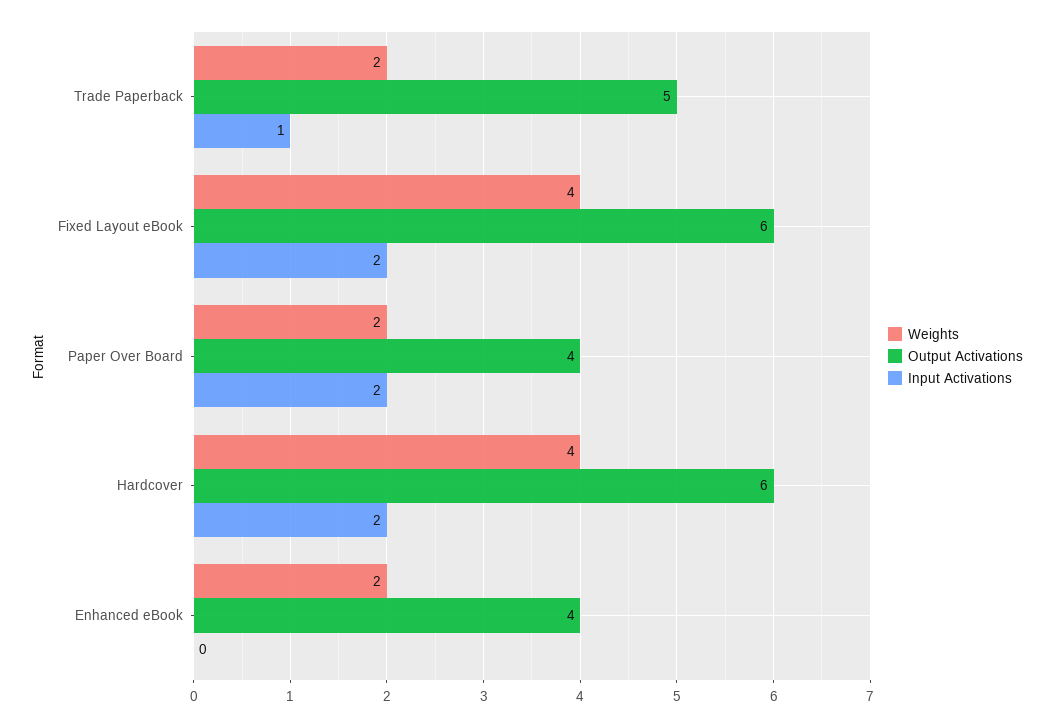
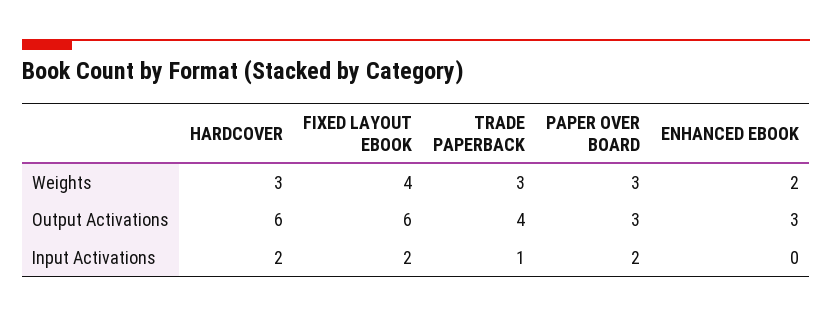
  {
    "Weights": {
-     "Trade Paperback": 2,
+     "Trade Paperback": 3,
      "Fixed Layout eBook": 4,
-     "Paper Over Board": 2,
+     "Paper Over Board": 3,
-     "Hardcover": 4,
+     "Hardcover": 3,
      "Enhanced eBook": 2
    },
    "Output Activations": {
-     "Trade Paperback": 5,
+     "Trade Paperback": 4,
      "Fixed Layout eBook": 6,
-     "Paper Over Board": 4,
+     "Paper Over Board": 3,
      "Hardcover": 6,
-     "Enhanced eBook": 4
+     "Enhanced eBook": 3
    },
    "Input Activations": {
      "Trade Paperback": 1,
      "Fixed Layout eBook": 2,
      "Paper Over Board": 2,
      "Hardcover": 2,
      "Enhanced eBook": 0
    }
  }

